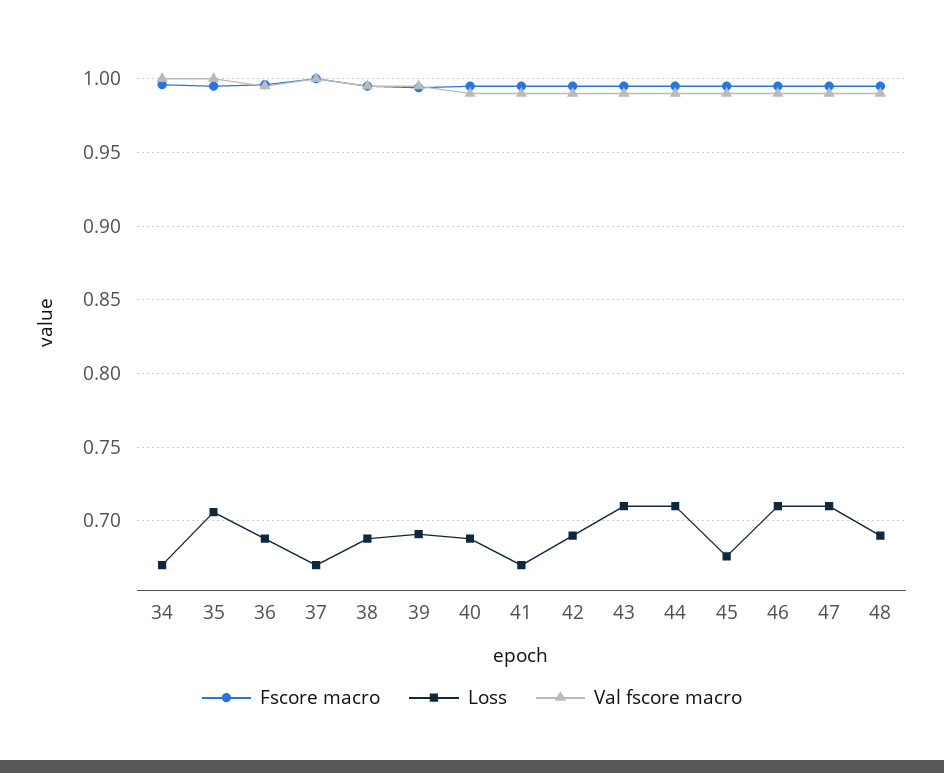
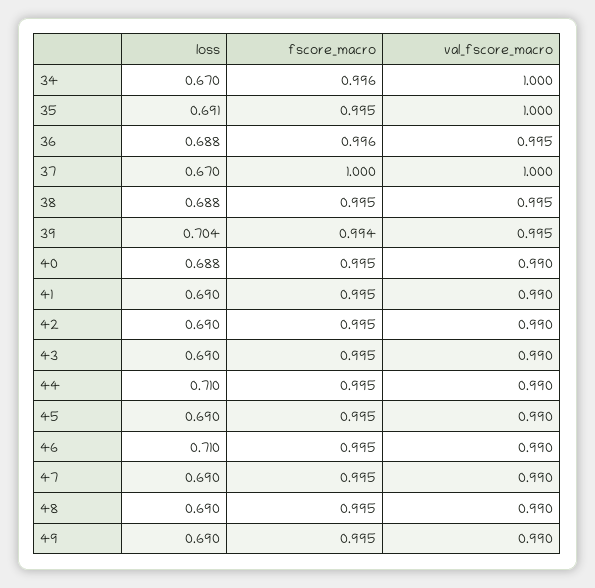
  {
    "Fscore macro": {
      "34": 0.996,
      "35": 0.995,
      "36": 0.996,
      "37": 1,
      "38": 0.995,
      "39": 0.994,
      "40": 0.995,
      "41": 0.995,
      "42": 0.995,
      "43": 0.995,
      "44": 0.995,
      "45": 0.995,
      "46": 0.995,
      "47": 0.995,
-     "48": 0.995
+     "48": 0.995,
+     "49": 0.995
    },
    "Loss": {
      "34": 0.67,
-     "35": 0.705,
+     "35": 0.691,
      "36": 0.688,
      "37": 0.67,
      "38": 0.688,
-     "39": 0.69,
+     "39": 0.704,
      "40": 0.688,
-     "41": 0.67,
+     "41": 0.69,
      "42": 0.69,
-     "43": 0.71,
+     "43": 0.69,
      "44": 0.71,
-     "45": 0.675,
+     "45": 0.69,
      "46": 0.71,
-     "47": 0.71,
+     "47": 0.69,
-     "48": 0.69
+     "48": 0.69,
+     "49": 0.69
    },
    "Val fscore macro": {
      "34": 1,
      "35": 1,
      "36": 0.995,
      "37": 1,
      "38": 0.995,
      "39": 0.995,
      "40": 0.99,
      "41": 0.99,
      "42": 0.99,
      "43": 0.99,
      "44": 0.99,
      "45": 0.99,
      "46": 0.99,
      "47": 0.99,
-     "48": 0.99
+     "48": 0.99,
+     "49": 0.99
    }
  }

